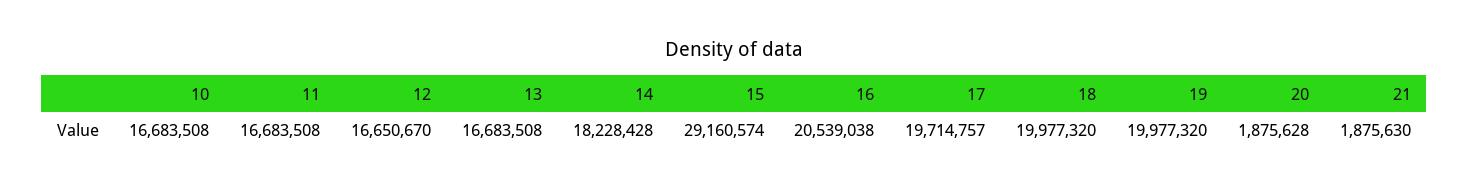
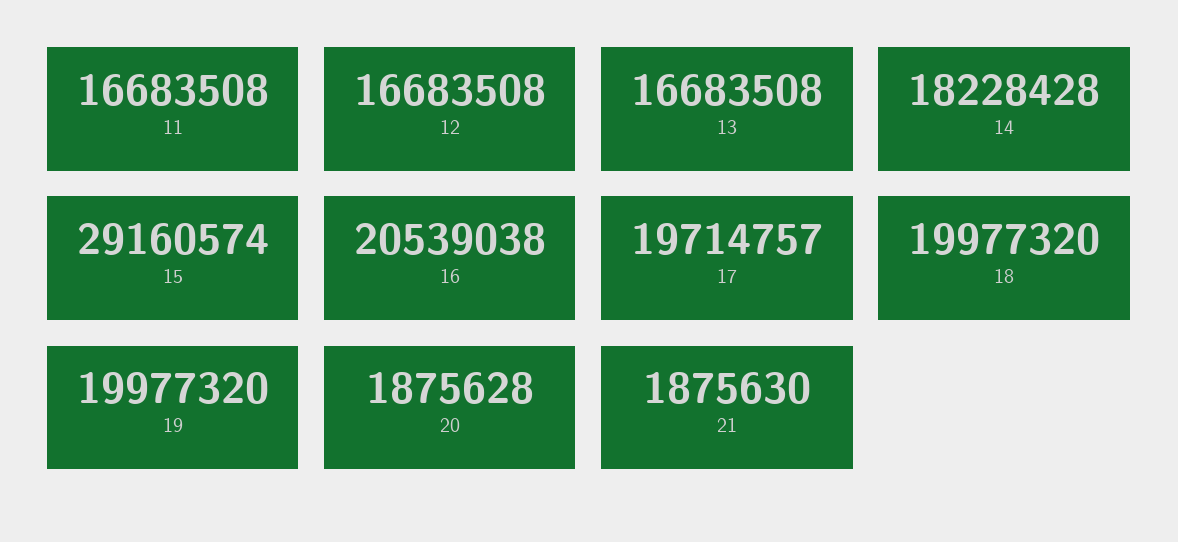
  {
-   "10": 16683508,
    "11": 16683508,
-   "12": 16650670,
+   "12": 16683508,
    "13": 16683508,
    "14": 18228428,
    "15": 29160574,
    "16": 20539038,
    "17": 19714757,
    "18": 19977320,
    "19": 19977320,
    "20": 1875628,
    "21": 1875630
  }

